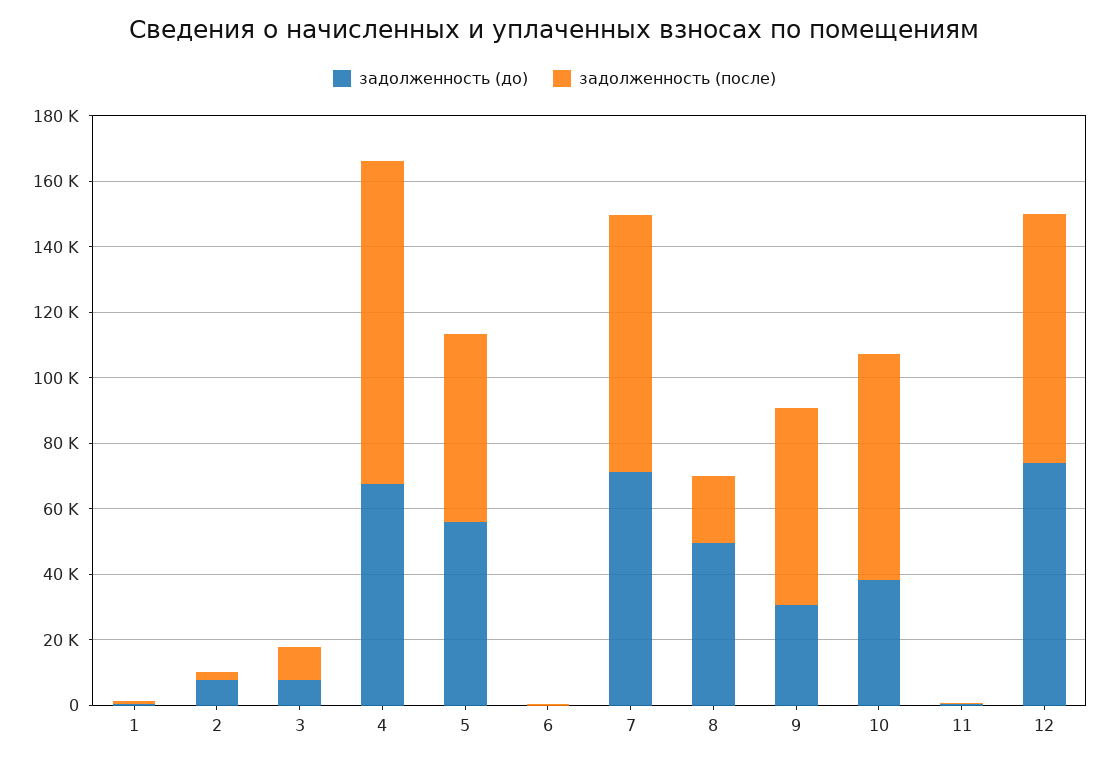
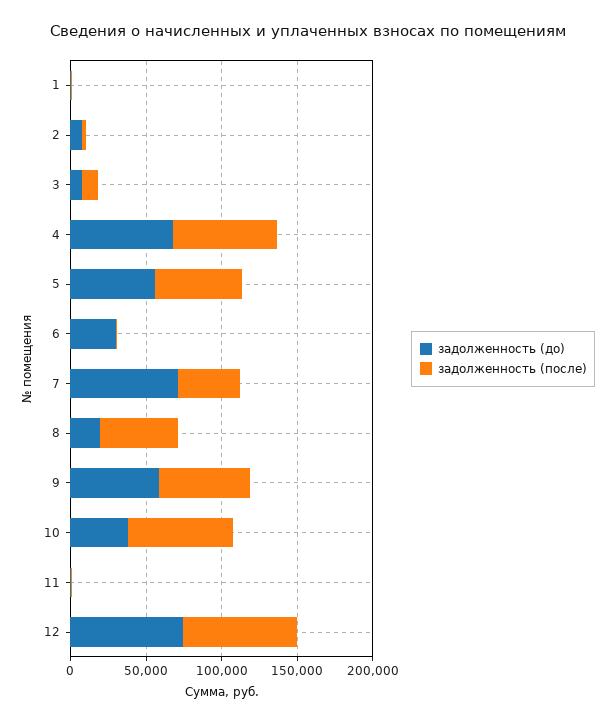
  {
    "задолженность (до)": {
      "1": 0,
      "2": 10000,
      "3": 10000,
      "4": 70000,
      "5": 55000,
-     "6": 0,
+     "6": 30000,
      "7": 70000,
-     "8": 50000,
+     "8": 20000,
-     "9": 30000,
+     "9": 60000,
      "10": 40000,
      "11": 0,
      "12": 75000
    },
    "задолженность (после)": {
      "1": 0,
      "2": 5000,
      "3": 10000,
-     "4": 100000,
+     "4": 70000,
      "5": 55000,
      "6": 0,
-     "7": 80000,
+     "7": 40000,
-     "8": 20000,
+     "8": 50000,
      "9": 60000,
      "10": 70000,
      "11": 0,
      "12": 75000
    }
  }

